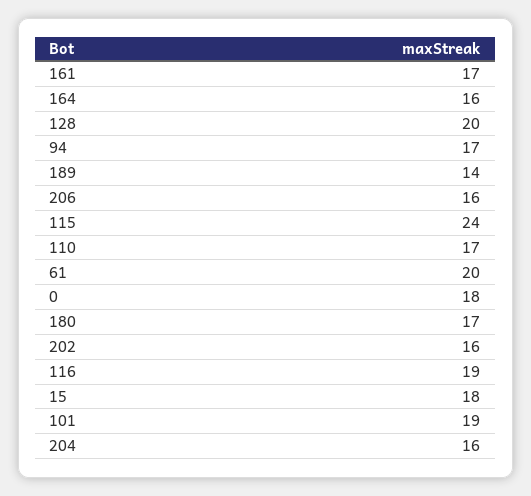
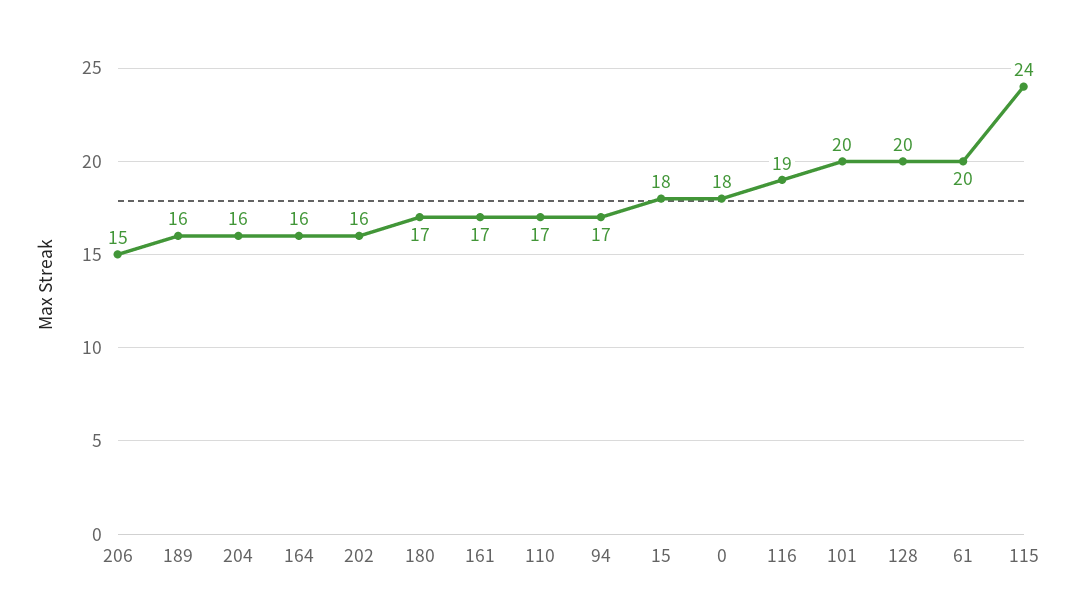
  {
    "161": 17,
    "164": 16,
    "128": 20,
    "94": 17,
-   "189": 14,
+   "189": 16,
-   "206": 16,
+   "206": 15,
    "115": 24,
    "110": 17,
    "61": 20,
    "0": 18,
    "180": 17,
    "202": 16,
    "116": 19,
    "15": 18,
-   "101": 19,
+   "101": 20,
    "204": 16
  }

